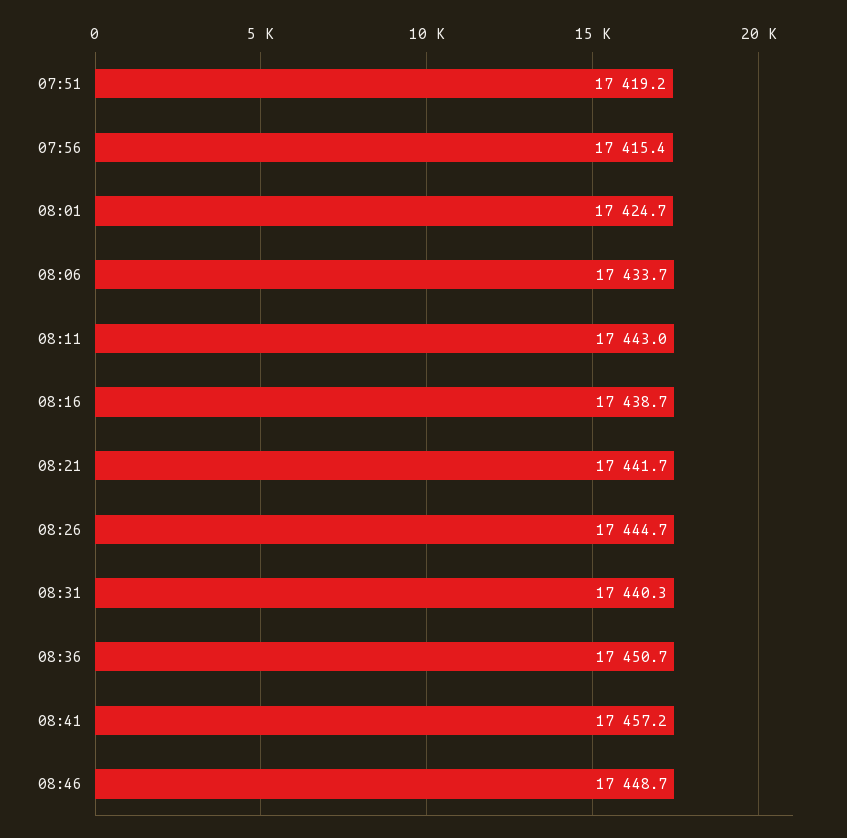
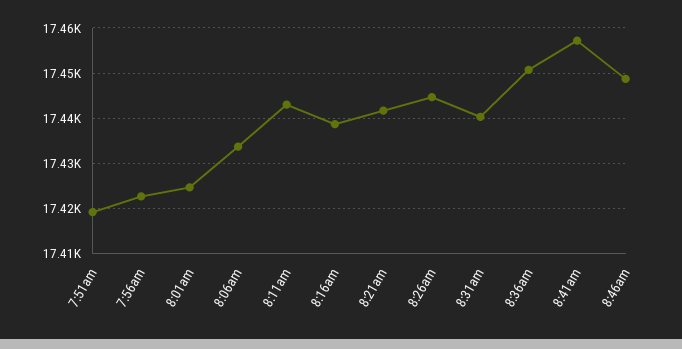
  {
    "07:51": 17419.2,
-   "07:56": 17415.4,
+   "07:56": 17422,
    "08:01": 17424.7,
    "08:06": 17433.7,
    "08:11": 17443,
    "08:16": 17438.7,
    "08:21": 17441.7,
    "08:26": 17444.7,
    "08:31": 17440.3,
    "08:36": 17450.7,
    "08:41": 17457.2,
    "08:46": 17448.7
  }

